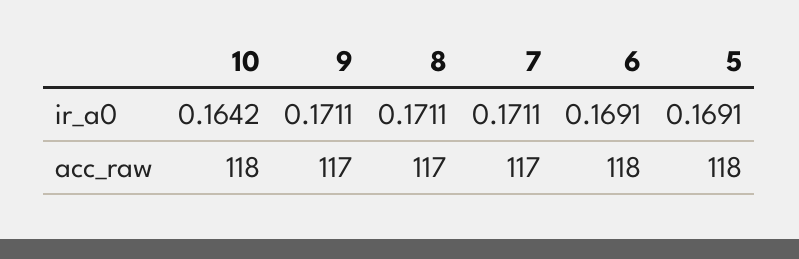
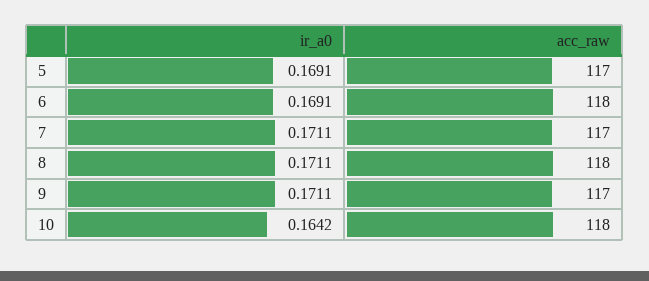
  {
    "10": {
      "ir_a0": 0.1642,
      "acc_raw": 118
    },
    "9": {
      "ir_a0": 0.1711,
      "acc_raw": 117
    },
    "8": {
      "ir_a0": 0.1711,
-     "acc_raw": 117
+     "acc_raw": 118
    },
    "7": {
      "ir_a0": 0.1711,
      "acc_raw": 117
    },
    "6": {
      "ir_a0": 0.1691,
      "acc_raw": 118
    },
    "5": {
      "ir_a0": 0.1691,
-     "acc_raw": 118
+     "acc_raw": 117
    }
  }

